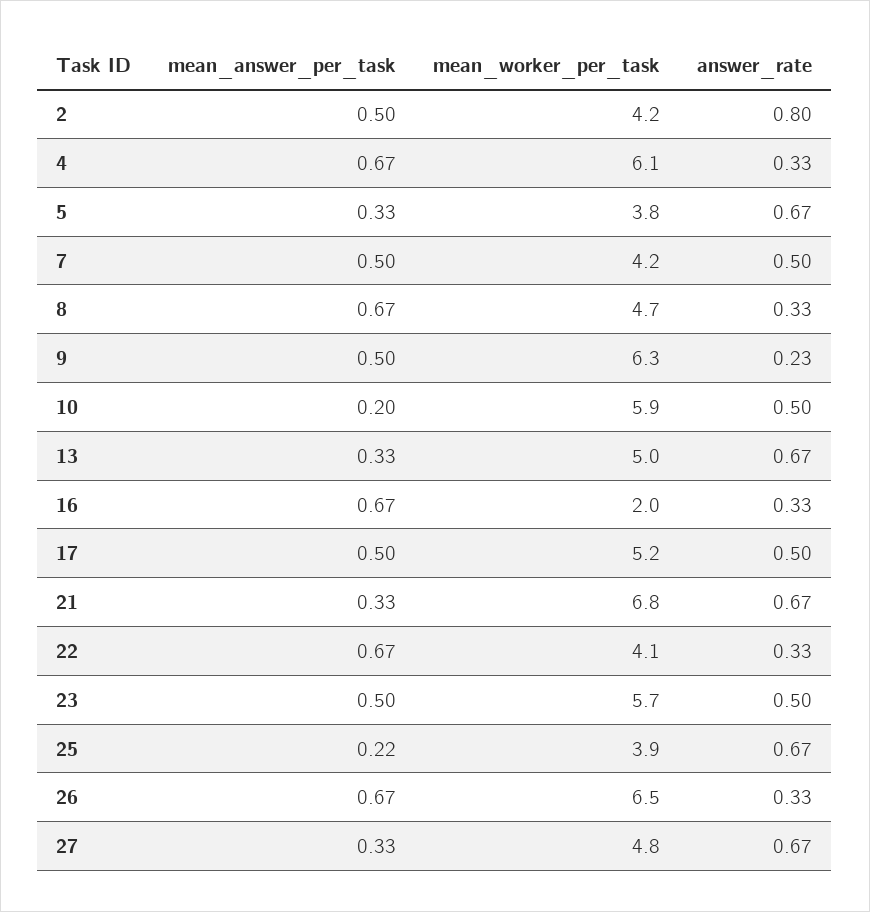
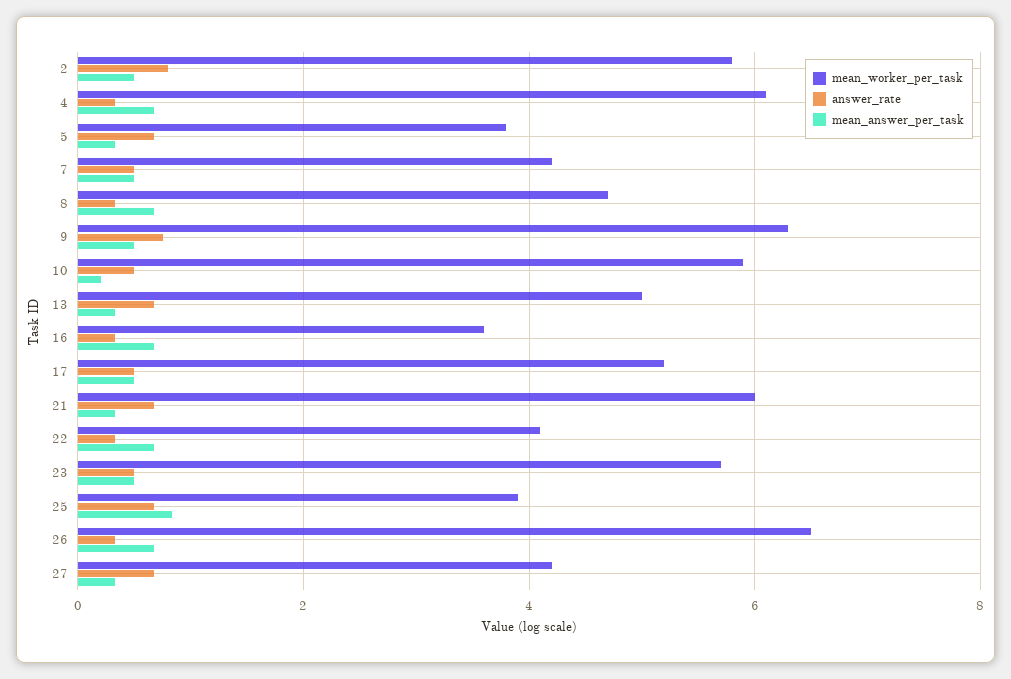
  {
    "mean_answer_per_task": {
      "2": 0.5,
      "4": 0.67,
      "5": 0.33,
      "7": 0.5,
      "8": 0.67,
      "9": 0.5,
      "10": 0.2,
      "13": 0.33,
      "16": 0.67,
      "17": 0.5,
      "21": 0.33,
      "22": 0.67,
      "23": 0.5,
-     "25": 0.22,
+     "25": 0.8,
      "26": 0.67,
      "27": 0.33
    },
    "mean_worker_per_task": {
-     "2": 4.2,
+     "2": 5.8,
      "4": 6.1,
      "5": 3.8,
      "7": 4.2,
      "8": 4.7,
      "9": 6.3,
      "10": 5.9,
      "13": 5,
-     "16": 2,
+     "16": 3.6,
      "17": 5.2,
-     "21": 6.8,
+     "21": 6,
      "22": 4.1,
      "23": 5.7,
      "25": 3.9,
      "26": 6.5,
-     "27": 4.8
+     "27": 4.2
    },
    "answer_rate": {
      "2": 0.8,
      "4": 0.33,
      "5": 0.67,
      "7": 0.5,
      "8": 0.33,
-     "9": 0.23,
+     "9": 0.8,
      "10": 0.5,
      "13": 0.67,
      "16": 0.33,
      "17": 0.5,
      "21": 0.67,
      "22": 0.33,
      "23": 0.5,
      "25": 0.67,
      "26": 0.33,
      "27": 0.67
    }
  }

